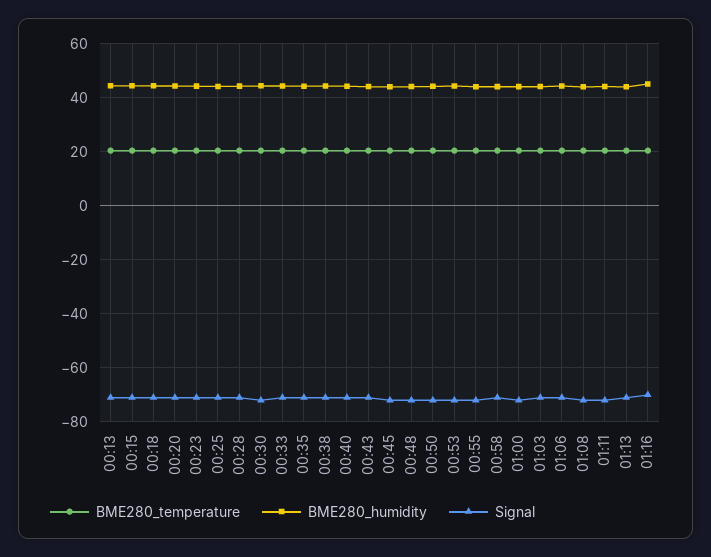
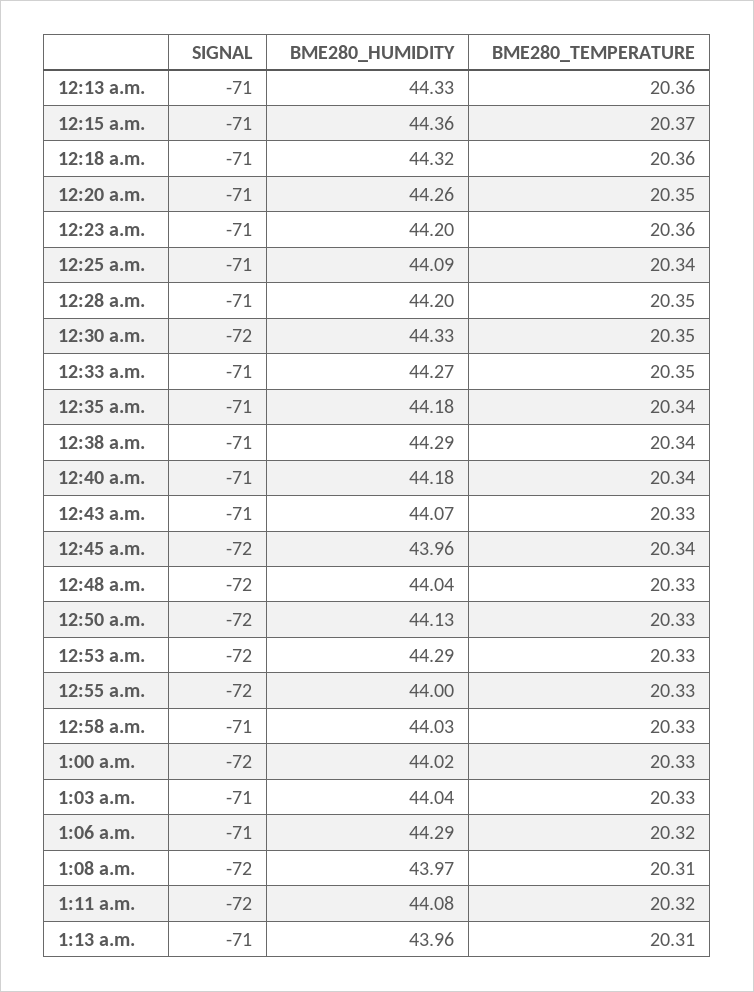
  {
    "BME280_temperature": {
      "00:13": 20.36,
      "00:15": 20.37,
      "00:18": 20.36,
      "00:20": 20.35,
      "00:23": 20.36,
      "00:25": 20.34,
      "00:28": 20.35,
      "00:30": 20.35,
      "00:33": 20.35,
      "00:35": 20.34,
      "00:38": 20.34,
      "00:40": 20.34,
      "00:43": 20.33,
      "00:45": 20.34,
      "00:48": 20.33,
      "00:50": 20.33,
      "00:53": 20.33,
      "00:55": 20.33,
      "00:58": 20.33,
      "01:00": 20.33,
      "01:03": 20.33,
      "01:06": 20.32,
      "01:08": 20.31,
      "01:11": 20.32,
-     "01:13": 20.31,
+     "01:13": 20.31
-     "01:16": 20
    },
    "BME280_humidity": {
      "00:13": 44.33,
      "00:15": 44.36,
      "00:18": 44.32,
      "00:20": 44.26,
      "00:23": 44.2,
      "00:25": 44.09,
      "00:28": 44.2,
      "00:30": 44.33,
      "00:33": 44.27,
      "00:35": 44.18,
      "00:38": 44.29,
      "00:40": 44.18,
      "00:43": 44.07,
      "00:45": 43.96,
      "00:48": 44.04,
      "00:50": 44.13,
      "00:53": 44.29,
      "00:55": 44,
      "00:58": 44.03,
      "01:00": 44.02,
      "01:03": 44.04,
      "01:06": 44.29,
      "01:08": 43.97,
      "01:11": 44.08,
-     "01:13": 43.96,
+     "01:13": 43.96
-     "01:16": 45
    },
    "Signal": {
      "00:13": -71,
      "00:15": -71,
      "00:18": -71,
      "00:20": -71,
      "00:23": -71,
      "00:25": -71,
      "00:28": -71,
      "00:30": -72,
      "00:33": -71,
      "00:35": -71,
      "00:38": -71,
      "00:40": -71,
      "00:43": -71,
      "00:45": -72,
      "00:48": -72,
      "00:50": -72,
      "00:53": -72,
      "00:55": -72,
      "00:58": -71,
      "01:00": -72,
      "01:03": -71,
      "01:06": -71,
      "01:08": -72,
      "01:11": -72,
-     "01:13": -71,
+     "01:13": -71
-     "01:16": -70
    }
  }

